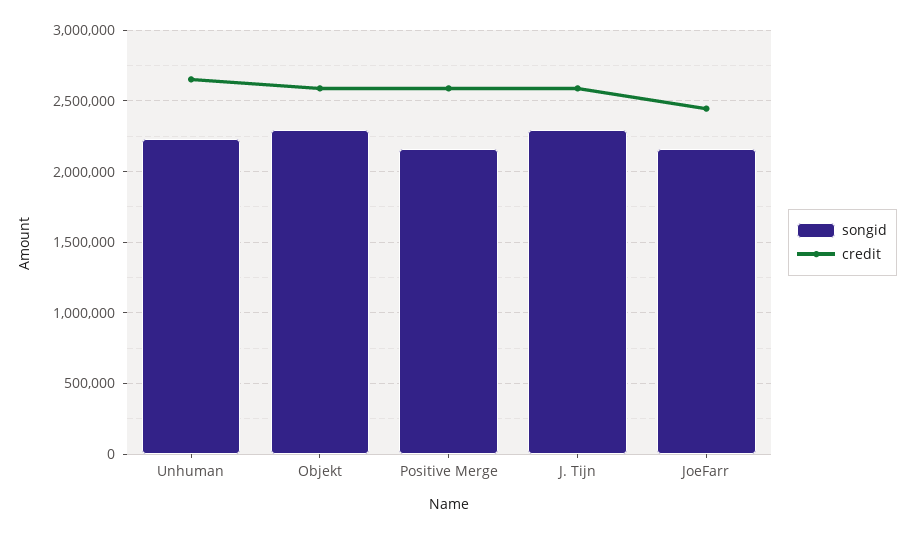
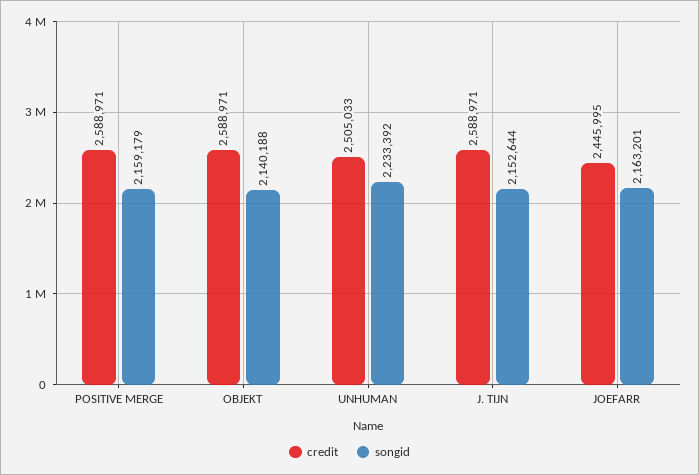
  {
    "songid": {
      "Unhuman": 2233392,
-     "Objekt": 2300000,
+     "Objekt": 2140188,
      "Positive Merge": 2159179,
-     "J. Tijn": 2300000,
+     "J. Tijn": 2152644,
      "JoeFarr": 2163201
    },
    "credit": {
-     "Unhuman": 2650000,
+     "Unhuman": 2505033,
      "Objekt": 2588971,
      "Positive Merge": 2588971,
      "J. Tijn": 2588971,
      "JoeFarr": 2445995
    }
  }

